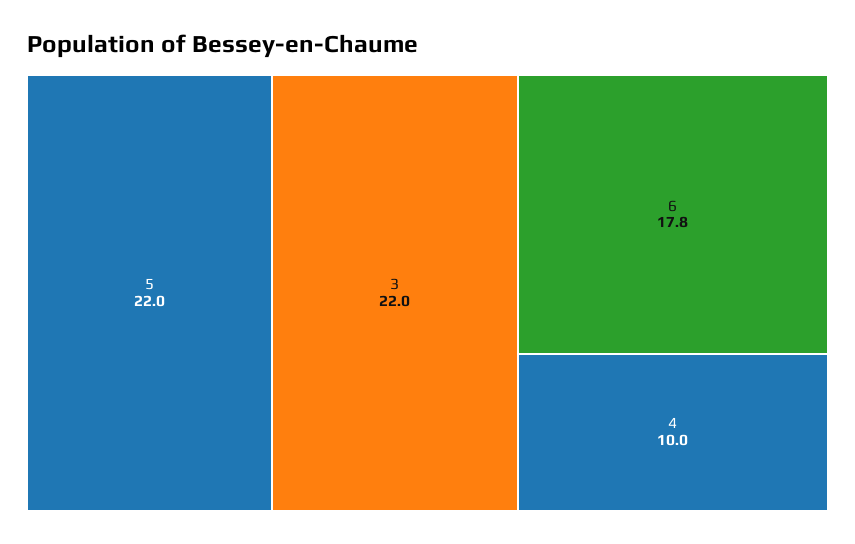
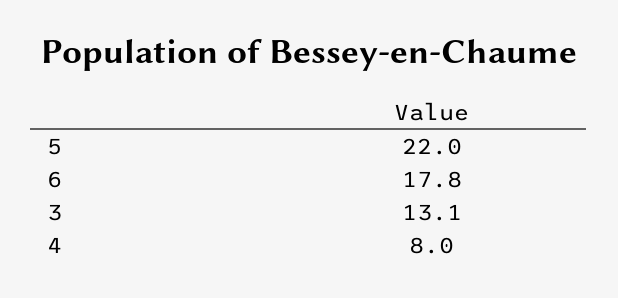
  {
    "5": 22,
-   "3": 22,
+   "3": 13.1,
    "6": 17.8,
-   "4": 10
+   "4": 8
  }

